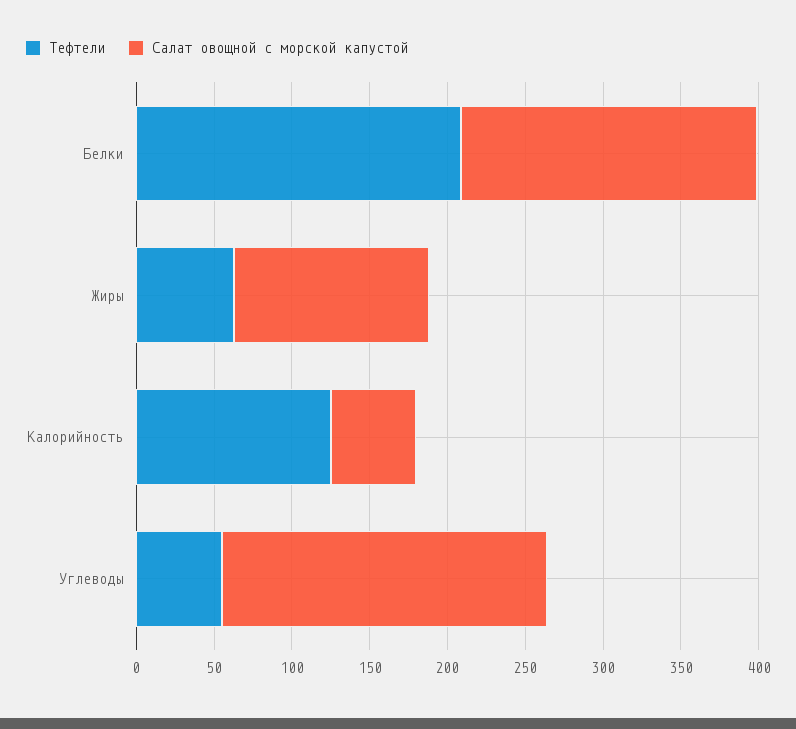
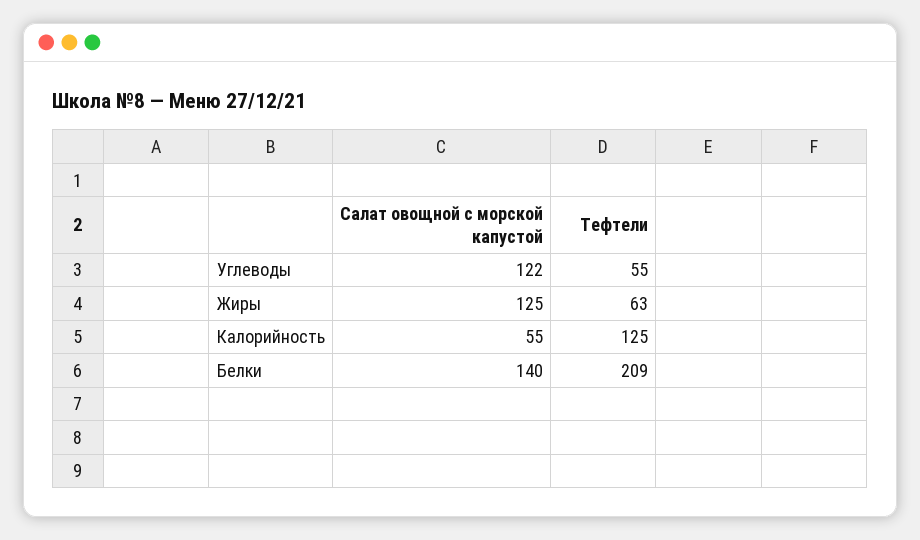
  {
    "Тефтели": {
      "Белки": 209,
      "Жиры": 63,
      "Калорийность": 125,
      "Углеводы": 55
    },
    "Салат овощной с морской капустой": {
-     "Белки": 190,
+     "Белки": 140,
      "Жиры": 125,
      "Калорийность": 55,
-     "Углеводы": 210
+     "Углеводы": 122
    }
  }

